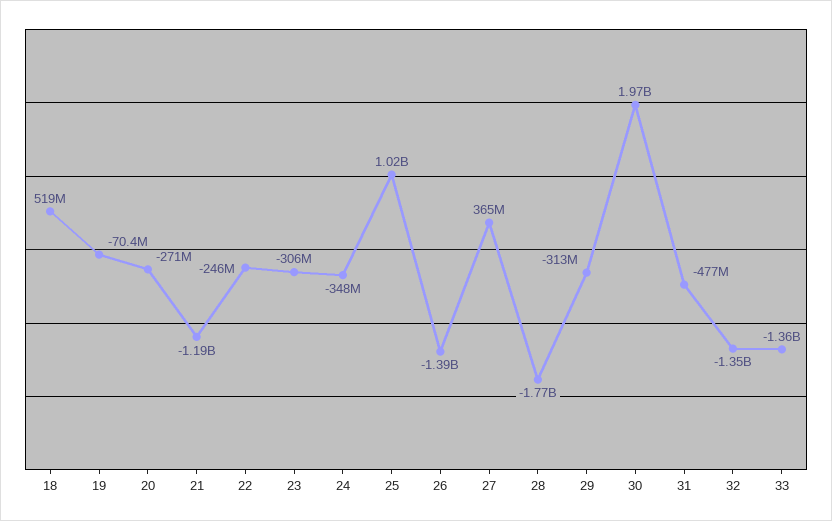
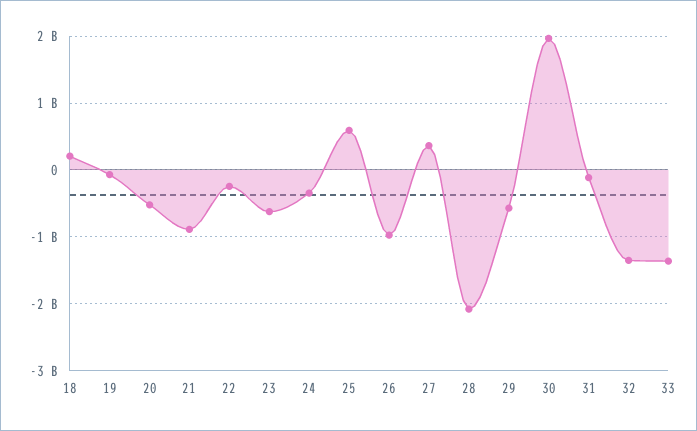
  {
-   "18": 519000000,
+   "18": 200000000,
    "19": -70400000,
-   "20": -271000000,
+   "20": -500000000,
-   "21": -1190000000,
+   "21": -900000000,
    "22": -246000000,
-   "23": -306000000,
+   "23": -600000000,
    "24": -348000000,
-   "25": 1020000000,
+   "25": 600000000,
-   "26": -1390000000,
+   "26": -1000000000,
    "27": 365000000,
-   "28": -1770000000,
+   "28": -2100000000,
-   "29": -313000000,
+   "29": -600000000,
    "30": 1970000000,
-   "31": -477000000,
+   "31": -100000000,
    "32": -1350000000,
    "33": -1360000000
  }

